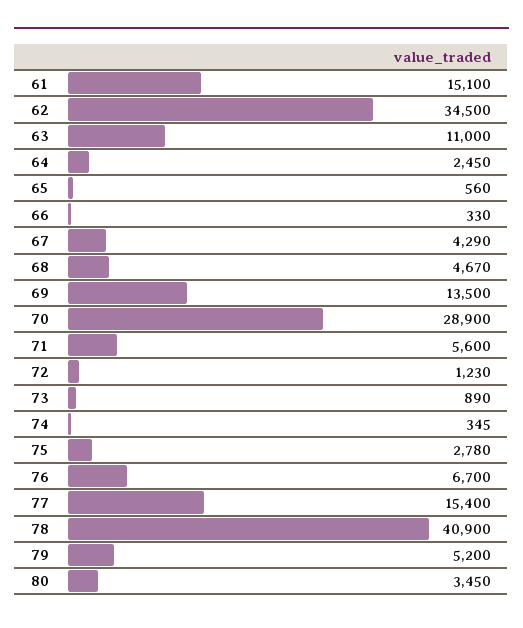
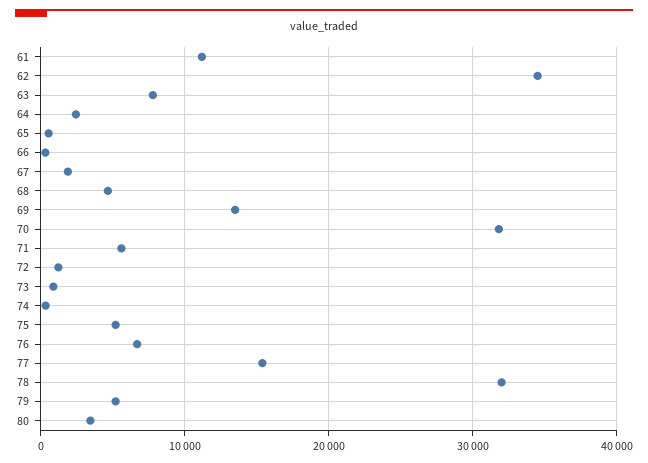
  {
-   "61": 15100,
+   "61": 11000,
    "62": 34500,
-   "63": 11000,
+   "63": 8000,
    "64": 2450,
    "65": 560,
    "66": 330,
-   "67": 4290,
+   "67": 2000,
    "68": 4670,
    "69": 13500,
-   "70": 28900,
+   "70": 32000,
    "71": 5600,
    "72": 1230,
    "73": 890,
    "74": 345,
-   "75": 2780,
+   "75": 5000,
    "76": 6700,
    "77": 15400,
-   "78": 40900,
+   "78": 32000,
    "79": 5200,
    "80": 3450
  }

